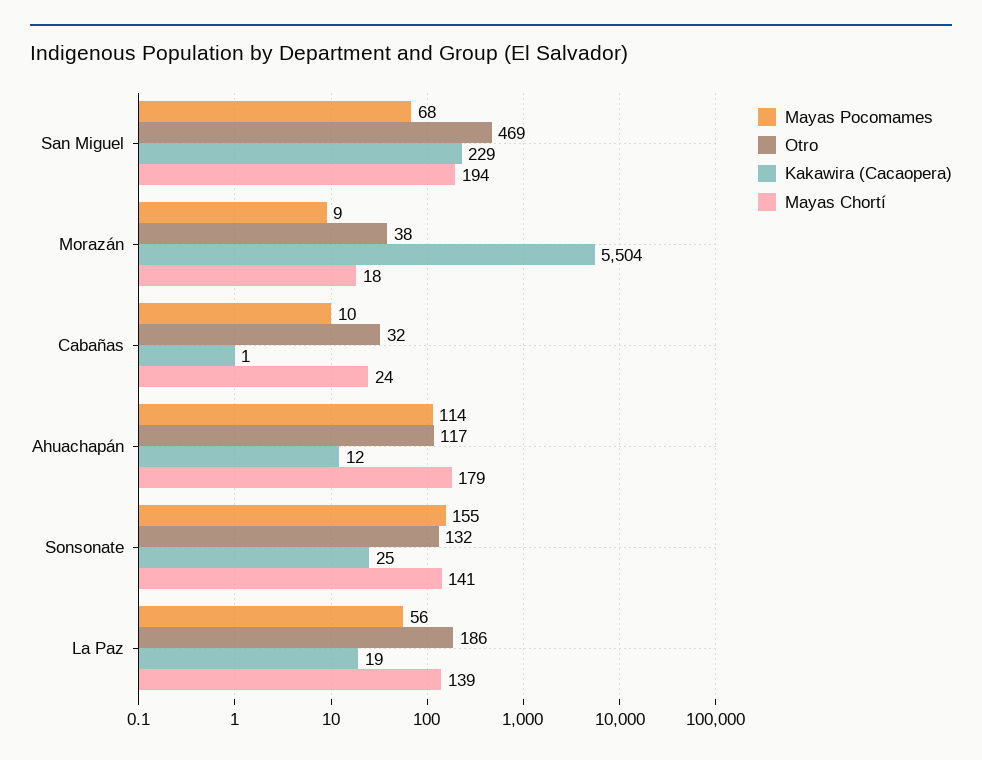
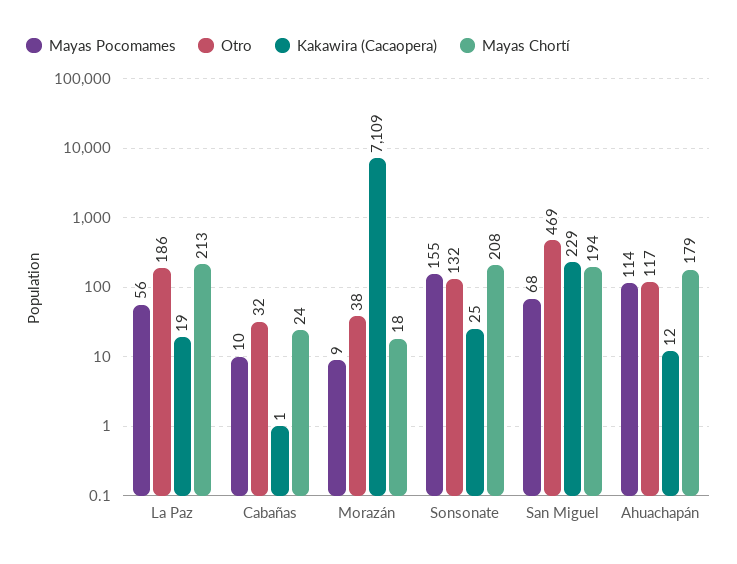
  {
    "Mayas Pocomames": {
      "San Miguel": 68,
      "Morazán": 9,
      "Cabañas": 10,
      "Ahuachapán": 114,
      "Sonsonate": 155,
      "La Paz": 56
    },
    "Otro": {
      "San Miguel": 469,
      "Morazán": 38,
      "Cabañas": 32,
      "Ahuachapán": 117,
      "Sonsonate": 132,
      "La Paz": 186
    },
    "Kakawira (Cacaopera)": {
      "San Miguel": 229,
-     "Morazán": 5504,
+     "Morazán": 7109,
      "Cabañas": 1,
      "Ahuachapán": 12,
      "Sonsonate": 25,
      "La Paz": 19
    },
    "Mayas Chortí": {
      "San Miguel": 194,
      "Morazán": 18,
      "Cabañas": 24,
      "Ahuachapán": 179,
-     "Sonsonate": 141,
+     "Sonsonate": 208,
-     "La Paz": 139
+     "La Paz": 213
    }
  }

